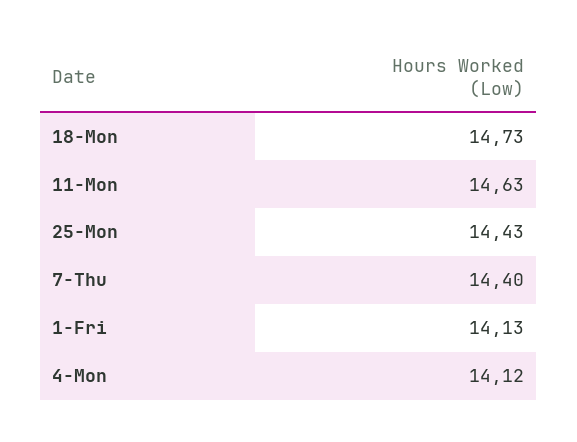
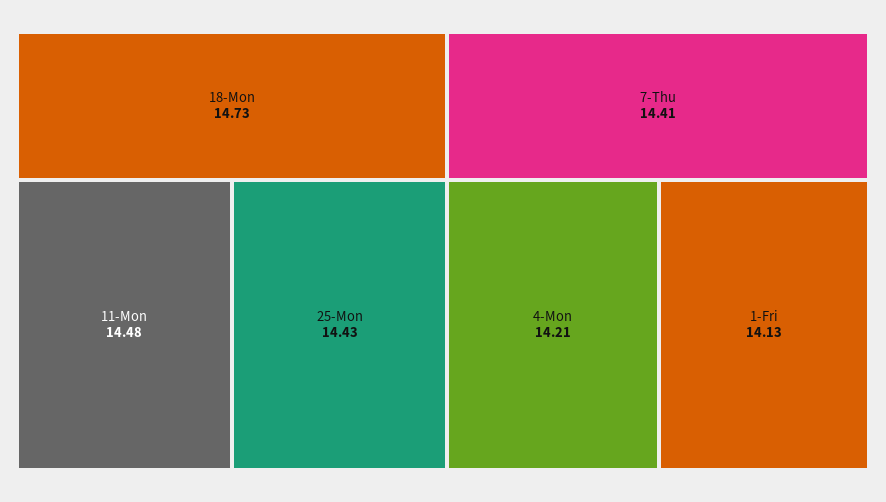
  {
    "18-Mon": 14.73,
-   "11-Mon": 14.63,
+   "11-Mon": 14.48,
    "25-Mon": 14.43,
-   "7-Thu": 14.4,
+   "7-Thu": 14.41,
    "1-Fri": 14.13,
-   "4-Mon": 14.12
+   "4-Mon": 14.21
  }

